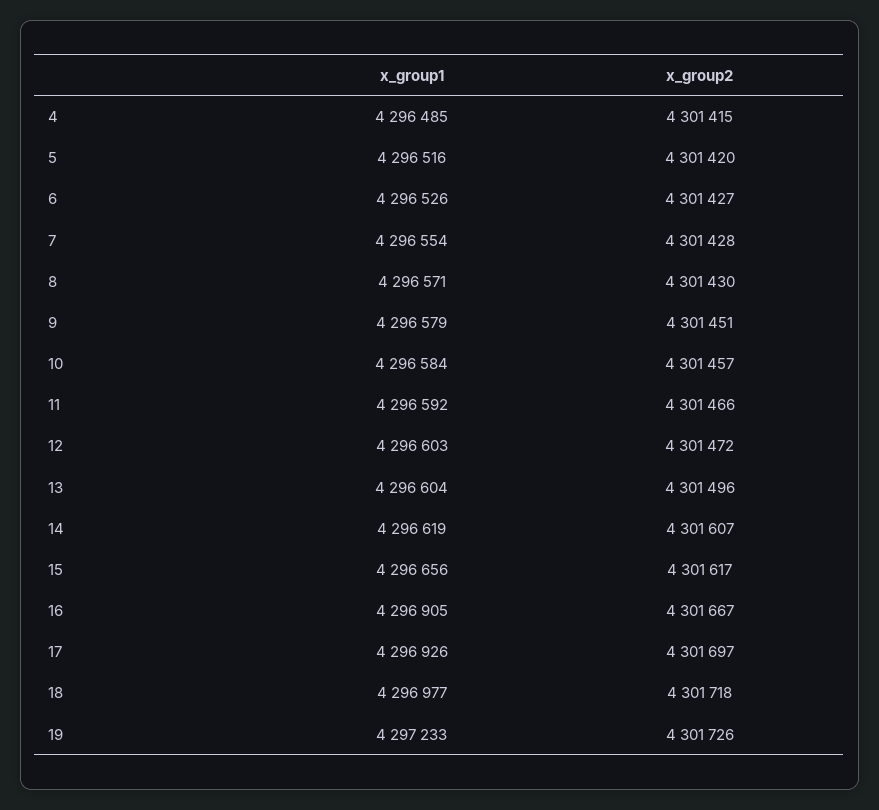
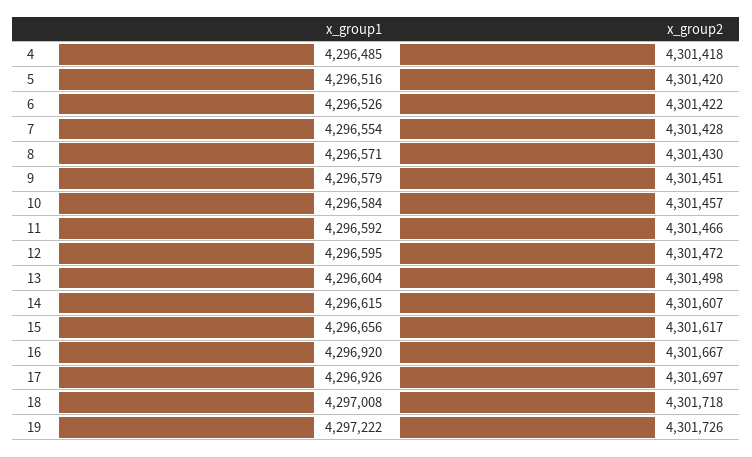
  {
    "x_group1": {
      "4": 4296485,
      "5": 4296516,
      "6": 4296526,
      "7": 4296554,
      "8": 4296571,
      "9": 4296579,
      "10": 4296584,
      "11": 4296592,
-     "12": 4296603,
+     "12": 4296595,
      "13": 4296604,
-     "14": 4296619,
+     "14": 4296615,
      "15": 4296656,
-     "16": 4296905,
+     "16": 4296920,
      "17": 4296926,
-     "18": 4296977,
+     "18": 4297008,
-     "19": 4297233
+     "19": 4297222
    },
    "x_group2": {
-     "4": 4301415,
+     "4": 4301418,
      "5": 4301420,
-     "6": 4301427,
+     "6": 4301422,
      "7": 4301428,
      "8": 4301430,
      "9": 4301451,
      "10": 4301457,
      "11": 4301466,
      "12": 4301472,
-     "13": 4301496,
+     "13": 4301498,
      "14": 4301607,
      "15": 4301617,
      "16": 4301667,
      "17": 4301697,
      "18": 4301718,
      "19": 4301726
    }
  }

